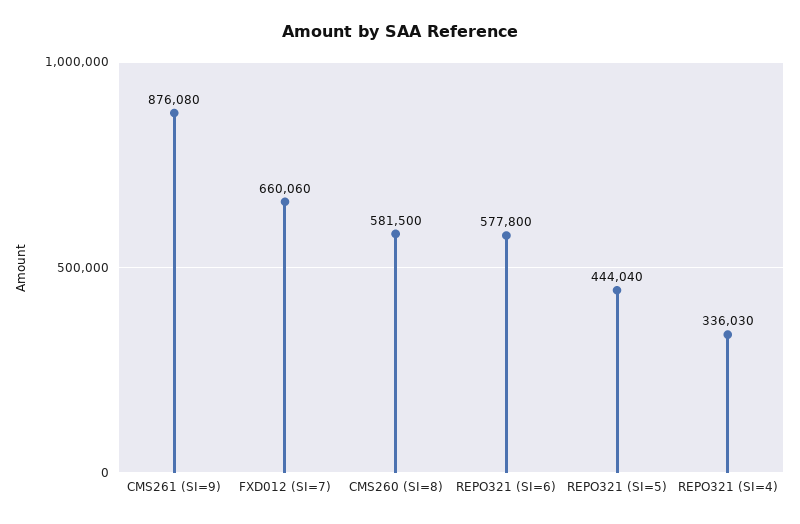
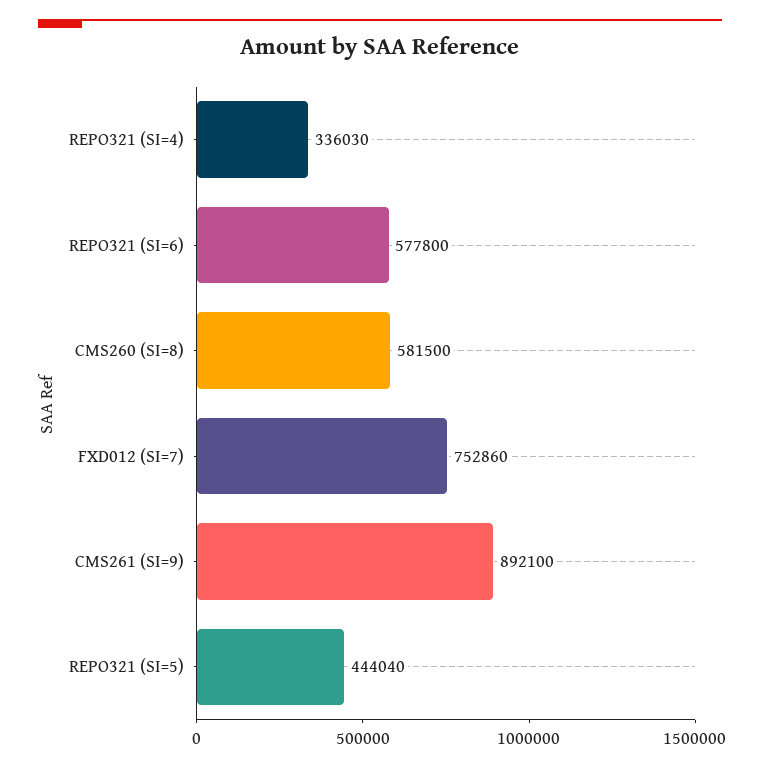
  {
-   "CMS261 (SI=9)": 876080,
+   "CMS261 (SI=9)": 892100,
-   "FXD012 (SI=7)": 660060,
+   "FXD012 (SI=7)": 752860,
    "CMS260 (SI=8)": 581500,
    "REPO321 (SI=6)": 577800,
    "REPO321 (SI=5)": 444040,
    "REPO321 (SI=4)": 336030
  }

